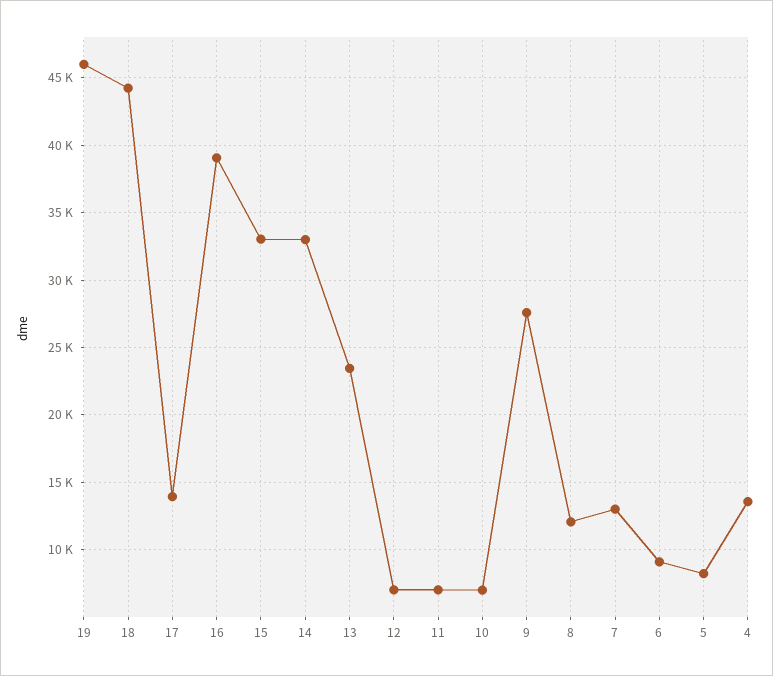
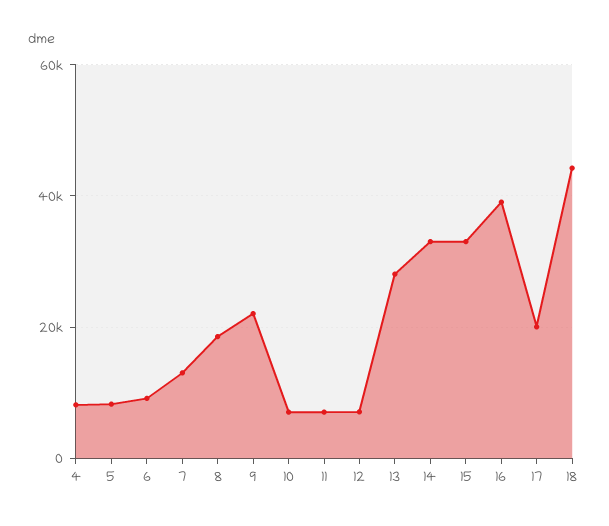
  {
-   "19": 46000,
    "18": 44000,
-   "17": 14000,
+   "17": 20000,
    "16": 39000,
    "15": 33000,
    "14": 33000,
-   "13": 23500,
+   "13": 28000,
    "12": 7000,
    "11": 7000,
    "10": 7000,
-   "9": 27500,
+   "9": 22000,
-   "8": 12000,
+   "8": 18000,
    "7": 13000,
    "6": 9000,
    "5": 8000,
-   "4": 13500
+   "4": 8000
  }

